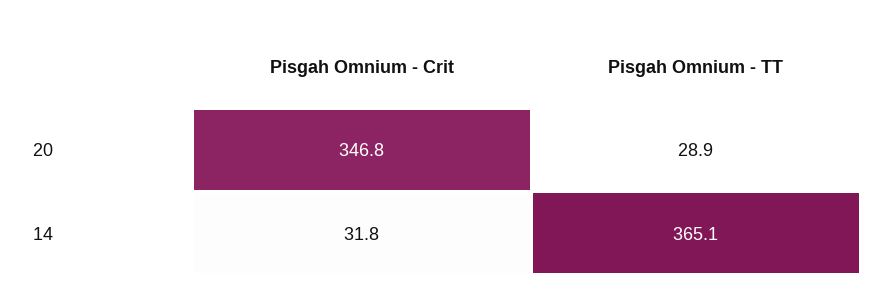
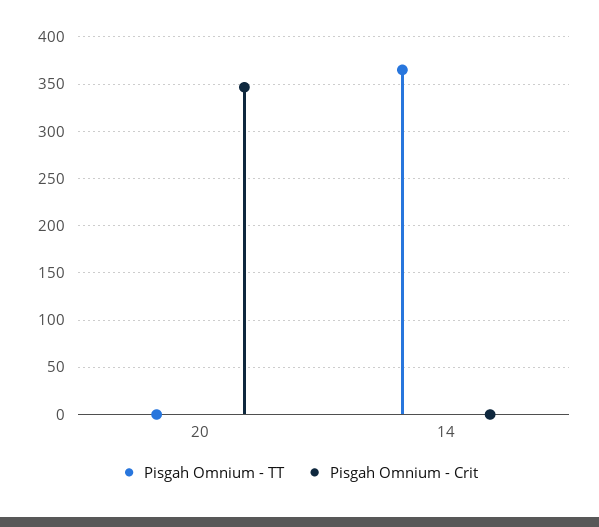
  {
    "Pisgah Omnium - Crit": {
      "20": 346.8,
-     "14": 31.8
+     "14": 0
    },
    "Pisgah Omnium - TT": {
-     "20": 28.9,
+     "20": 0,
      "14": 365.1
    }
  }

